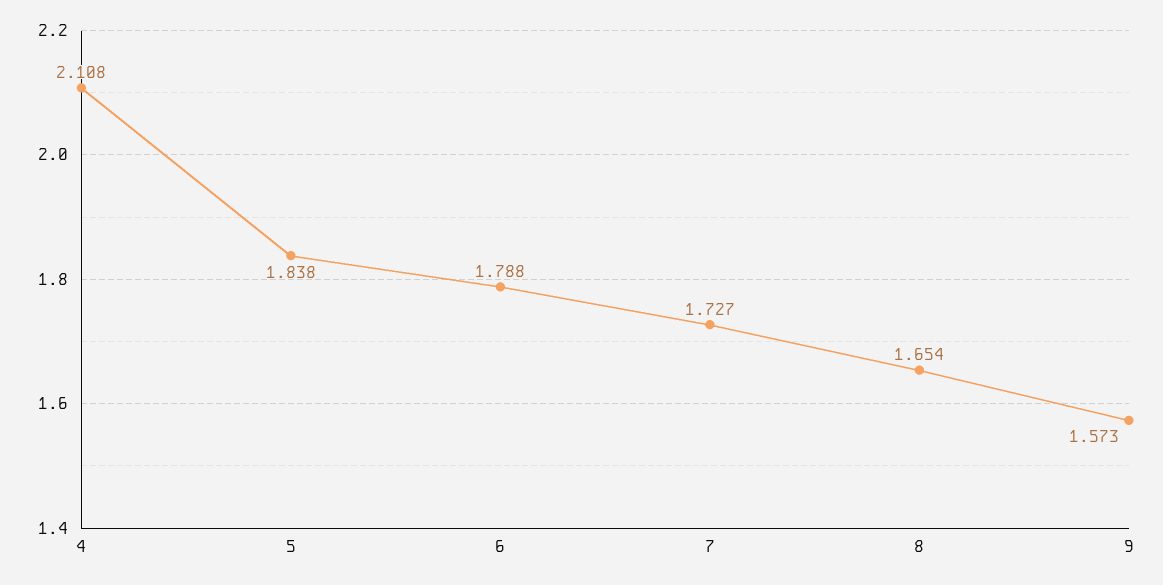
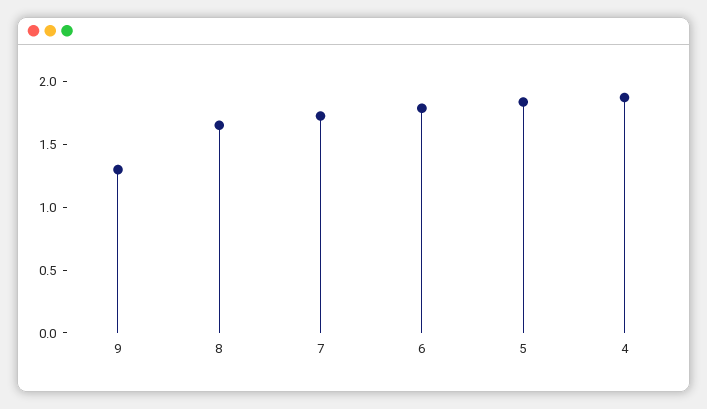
  {
-   "4": 2.108,
+   "4": 1.9,
    "5": 1.838,
    "6": 1.788,
    "7": 1.727,
    "8": 1.654,
-   "9": 1.573
+   "9": 1.3
  }

